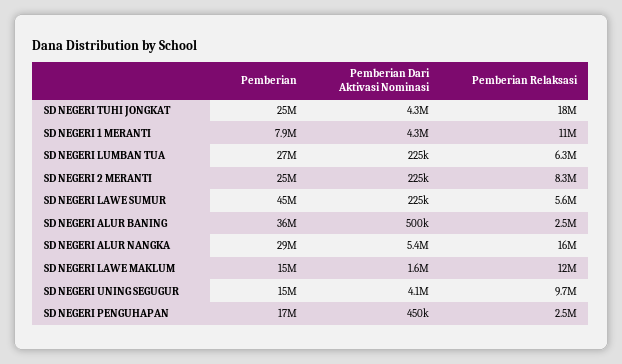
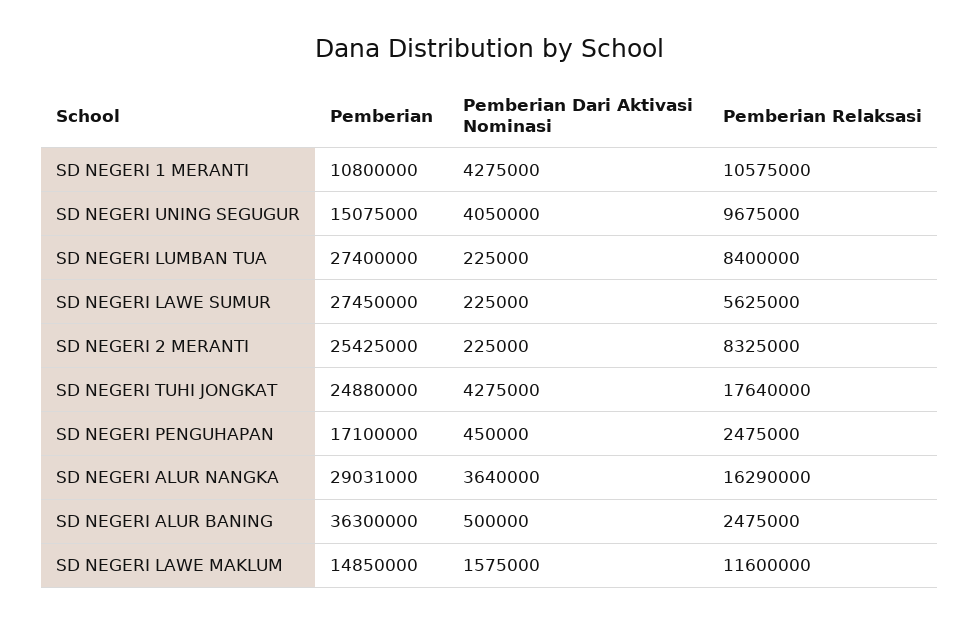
  {
    "Pemberian": {
      "SD NEGERI TUHI JONGKAT": 24880000,
-     "SD NEGERI 1 MERANTI": 7900000,
+     "SD NEGERI 1 MERANTI": 10800000,
      "SD NEGERI LUMBAN TUA": 27400000,
      "SD NEGERI 2 MERANTI": 25425000,
-     "SD NEGERI LAWE SUMUR": 45000000,
+     "SD NEGERI LAWE SUMUR": 27450000,
      "SD NEGERI ALUR BANING": 36300000,
      "SD NEGERI ALUR NANGKA": 29031000,
      "SD NEGERI LAWE MAKLUM": 14850000,
      "SD NEGERI UNING SEGUGUR": 15075000,
      "SD NEGERI PENGUHAPAN": 17100000
    },
    "Pemberian Dari Aktivasi Nominasi": {
      "SD NEGERI TUHI JONGKAT": 4275000,
      "SD NEGERI 1 MERANTI": 4275000,
      "SD NEGERI LUMBAN TUA": 225000,
      "SD NEGERI 2 MERANTI": 225000,
      "SD NEGERI LAWE SUMUR": 225000,
      "SD NEGERI ALUR BANING": 500000,
-     "SD NEGERI ALUR NANGKA": 5400000,
+     "SD NEGERI ALUR NANGKA": 3640000,
      "SD NEGERI LAWE MAKLUM": 1575000,
      "SD NEGERI UNING SEGUGUR": 4050000,
      "SD NEGERI PENGUHAPAN": 450000
    },
    "Pemberian Relaksasi": {
      "SD NEGERI TUHI JONGKAT": 17640000,
      "SD NEGERI 1 MERANTI": 10575000,
-     "SD NEGERI LUMBAN TUA": 6300000,
+     "SD NEGERI LUMBAN TUA": 8400000,
      "SD NEGERI 2 MERANTI": 8325000,
      "SD NEGERI LAWE SUMUR": 5625000,
      "SD NEGERI ALUR BANING": 2475000,
      "SD NEGERI ALUR NANGKA": 16290000,
      "SD NEGERI LAWE MAKLUM": 11600000,
      "SD NEGERI UNING SEGUGUR": 9675000,
      "SD NEGERI PENGUHAPAN": 2475000
    }
  }

